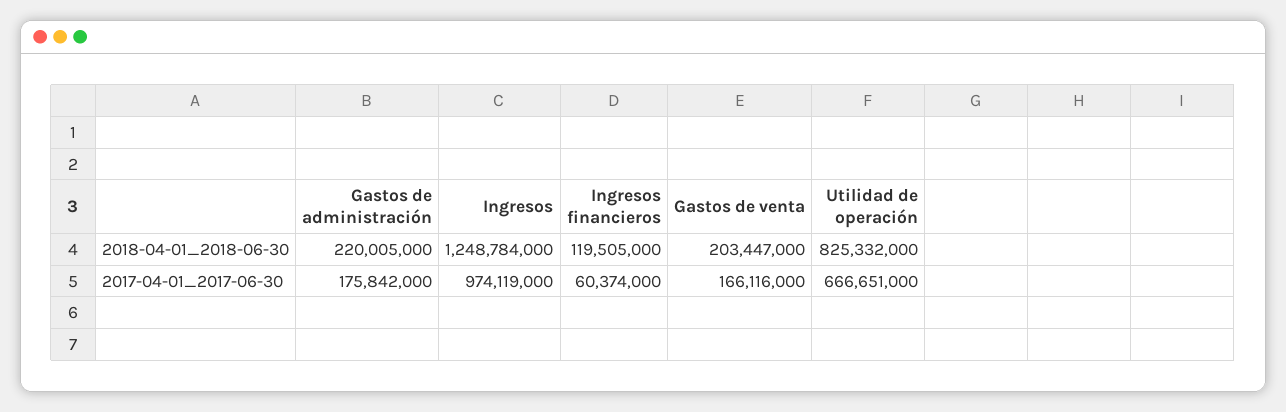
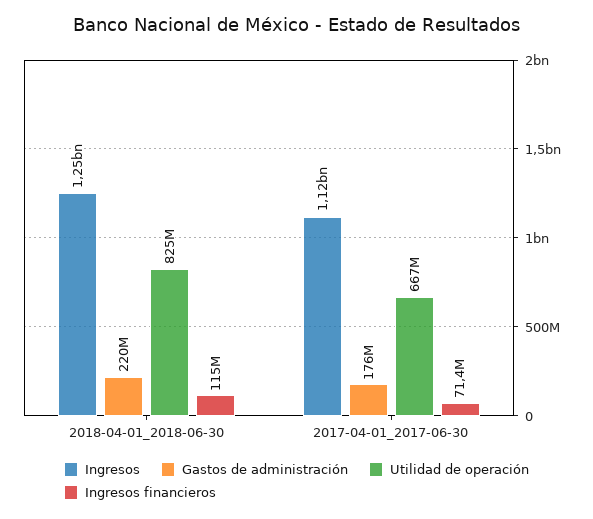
  {
    "Gastos de administración": {
      "2018-04-01_2018-06-30": 220005000,
      "2017-04-01_2017-06-30": 175842000
    },
    "Ingresos": {
      "2018-04-01_2018-06-30": 1248784000,
-     "2017-04-01_2017-06-30": 974119000
+     "2017-04-01_2017-06-30": 1120000000
    },
    "Ingresos financieros": {
-     "2018-04-01_2018-06-30": 119505000,
+     "2018-04-01_2018-06-30": 115000000,
-     "2017-04-01_2017-06-30": 60374000
+     "2017-04-01_2017-06-30": 71400000
    },
-   "Gastos de venta": {
-     "2018-04-01_2018-06-30": 203447000,
-     "2017-04-01_2017-06-30": 166116000
-   },
    "Utilidad de operación": {
      "2018-04-01_2018-06-30": 825332000,
      "2017-04-01_2017-06-30": 666651000
    }
  }

